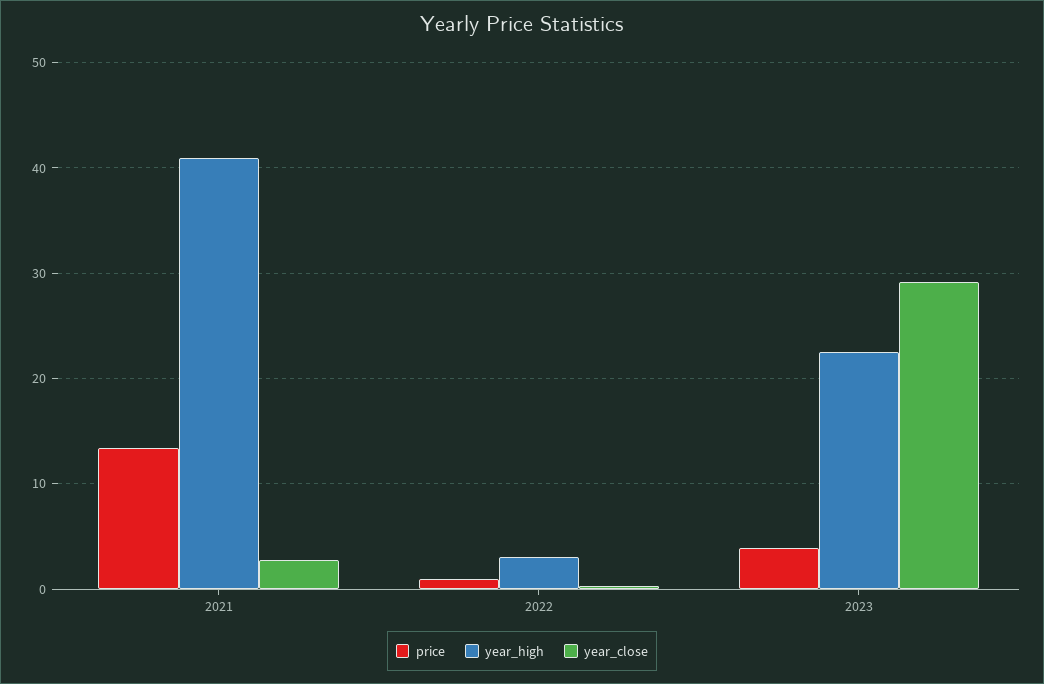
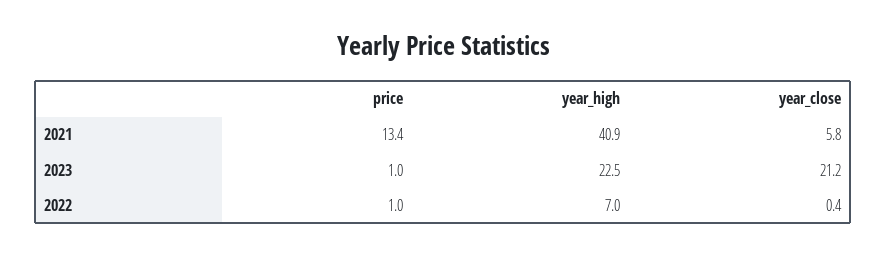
  {
    "price": {
      "2021": 13.4,
      "2022": 1,
-     "2023": 4
+     "2023": 1
    },
    "year_high": {
      "2021": 40.9,
-     "2022": 3,
+     "2022": 7,
      "2023": 22.5
    },
    "year_close": {
-     "2021": 3,
+     "2021": 5.8,
      "2022": 0.4,
-     "2023": 29
+     "2023": 21.2
    }
  }

